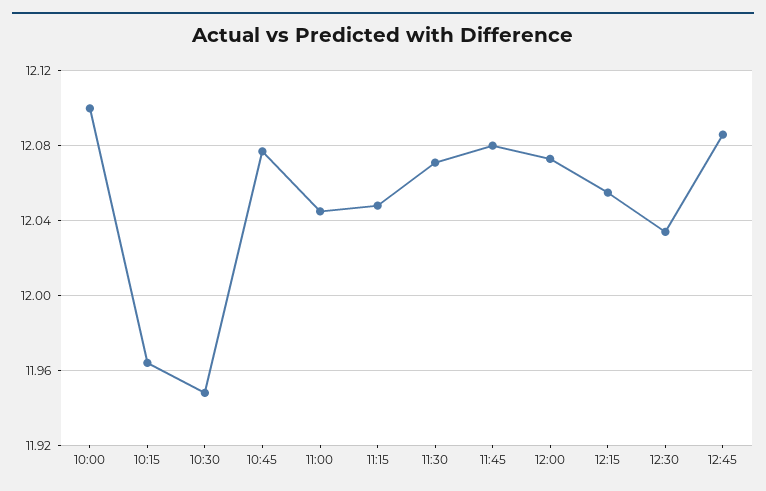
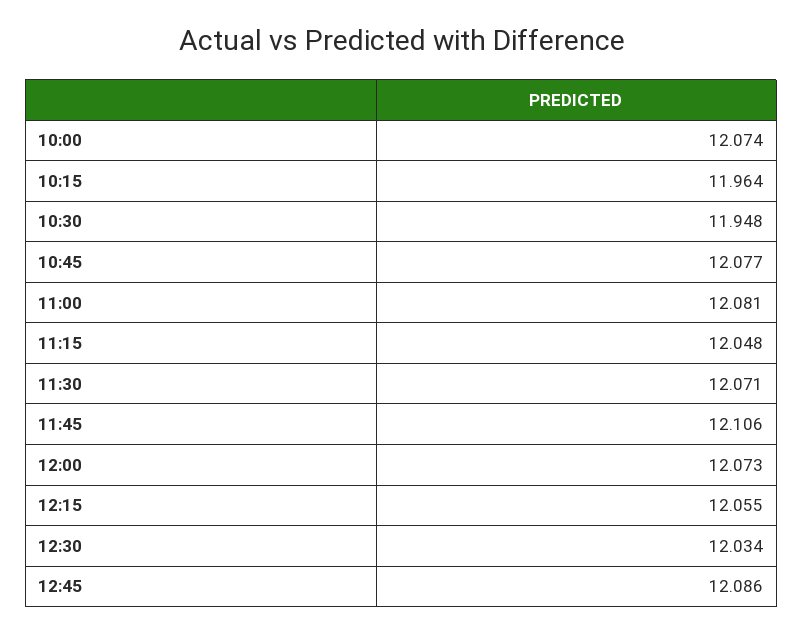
  {
-   "10:00": 12.1,
+   "10:00": 12.074,
    "10:15": 11.964,
    "10:30": 11.948,
    "10:45": 12.077,
-   "11:00": 12.045,
+   "11:00": 12.081,
    "11:15": 12.048,
    "11:30": 12.071,
-   "11:45": 12.08,
+   "11:45": 12.106,
    "12:00": 12.073,
    "12:15": 12.055,
    "12:30": 12.034,
    "12:45": 12.086
  }

